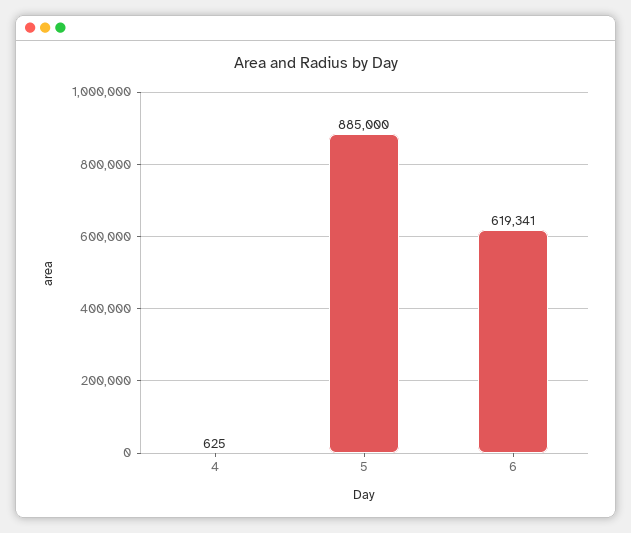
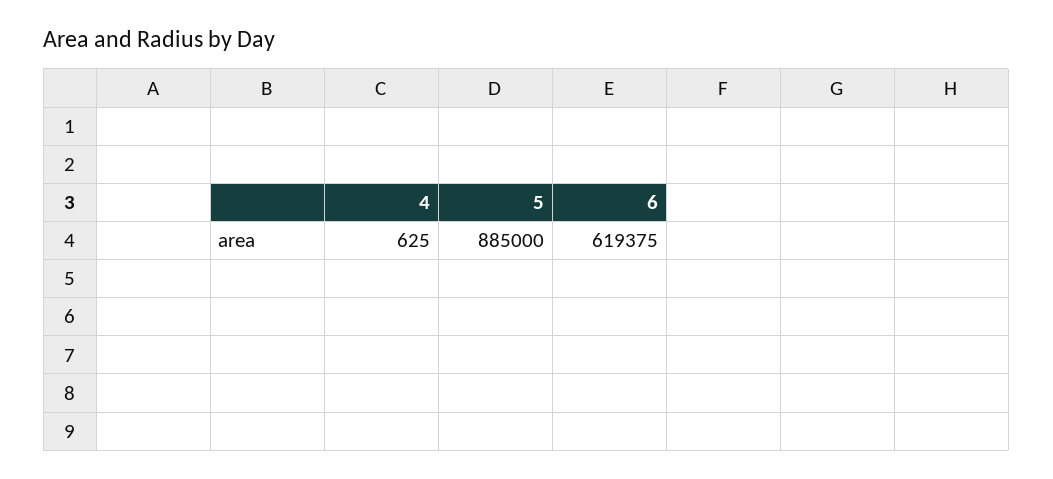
  {
    "4": 625,
    "5": 885000,
-   "6": 619341
+   "6": 619375
  }

